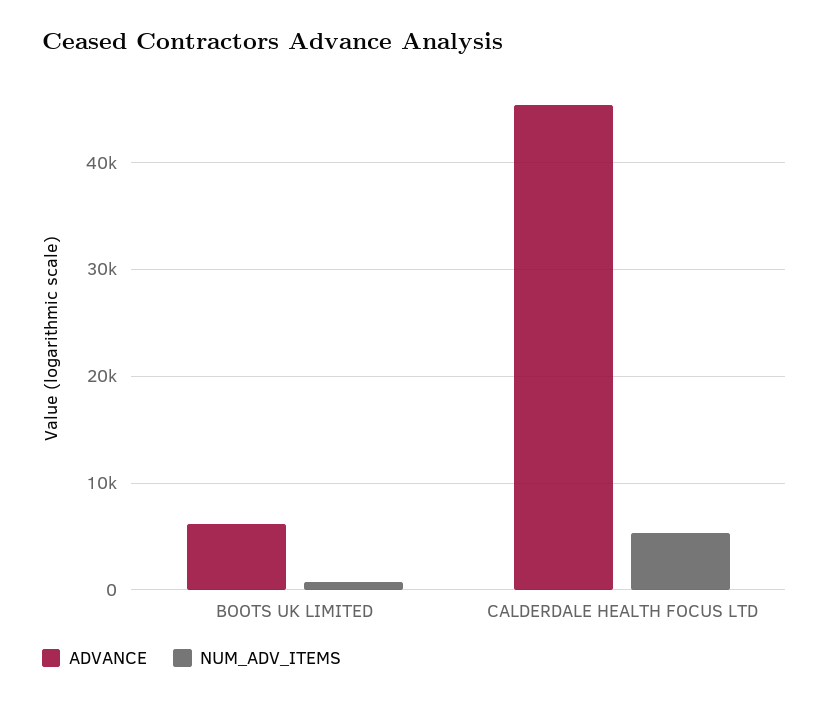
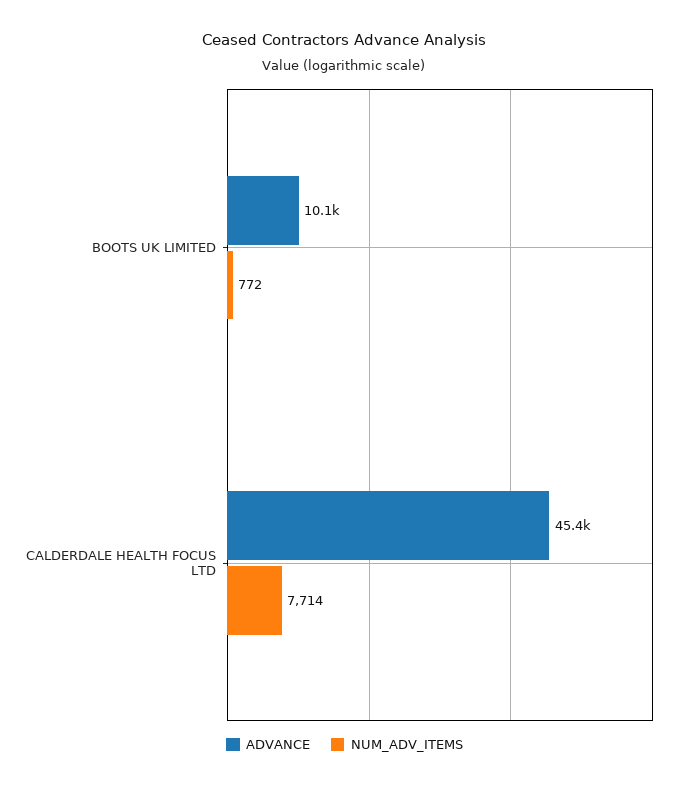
  {
    "ADVANCE": {
-     "BOOTS UK LIMITED": 6000,
+     "BOOTS UK LIMITED": 10100,
      "CALDERDALE HEALTH FOCUS LTD": 45400
    },
    "NUM_ADV_ITEMS": {
      "BOOTS UK LIMITED": 772,
-     "CALDERDALE HEALTH FOCUS LTD": 5000
+     "CALDERDALE HEALTH FOCUS LTD": 7714
    }
  }

